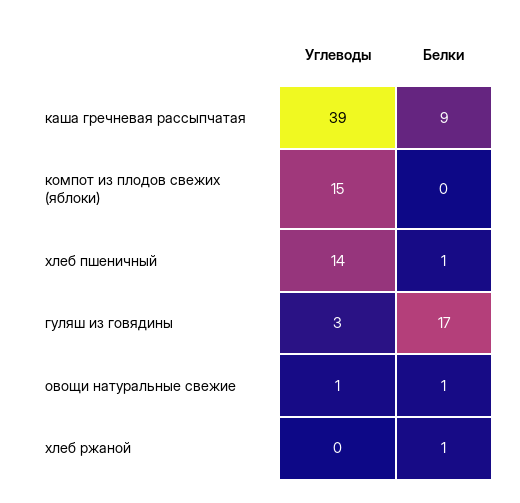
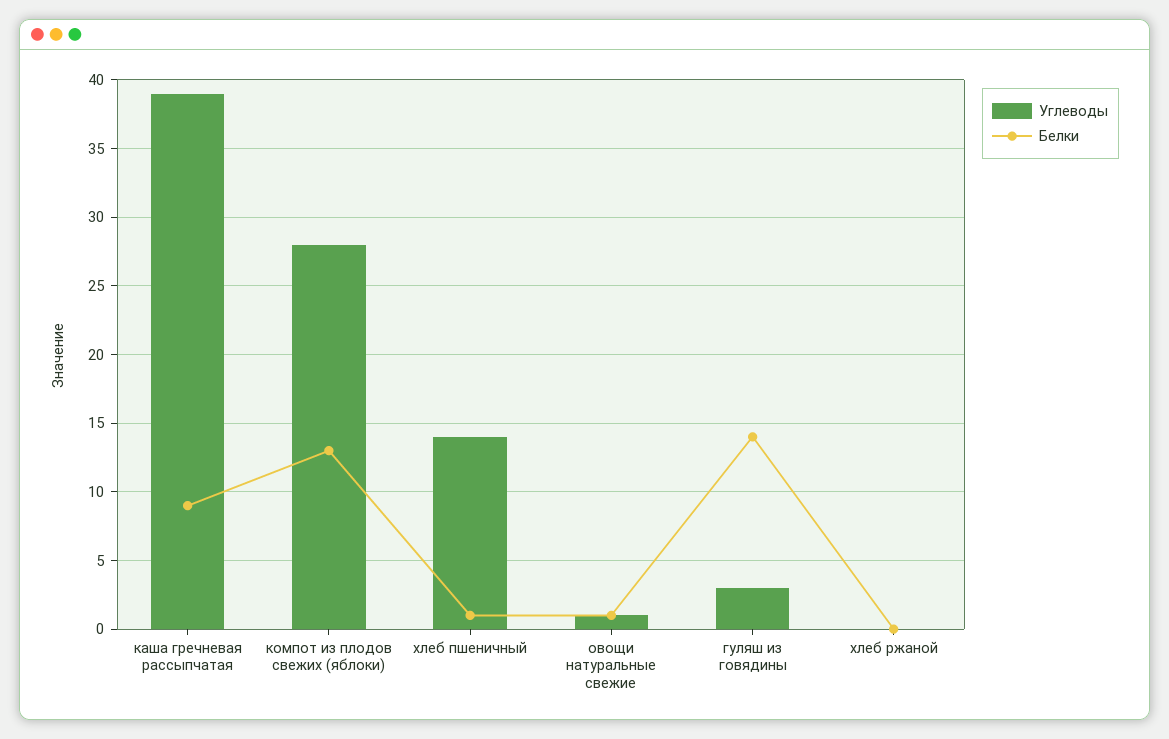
  {
    "Углеводы": {
      "каша гречневая рассыпчатая": 39,
-     "компот из плодов свежих (яблоки)": 15,
+     "компот из плодов свежих (яблоки)": 28,
      "хлеб пшеничный": 14,
      "гуляш из говядины": 3,
      "овощи натуральные свежие": 1,
      "хлеб ржаной": 0
    },
    "Белки": {
      "каша гречневая рассыпчатая": 9,
-     "компот из плодов свежих (яблоки)": 0,
+     "компот из плодов свежих (яблоки)": 13,
      "хлеб пшеничный": 1,
-     "гуляш из говядины": 17,
+     "гуляш из говядины": 14,
      "овощи натуральные свежие": 1,
-     "хлеб ржаной": 1
+     "хлеб ржаной": 0
    }
  }

